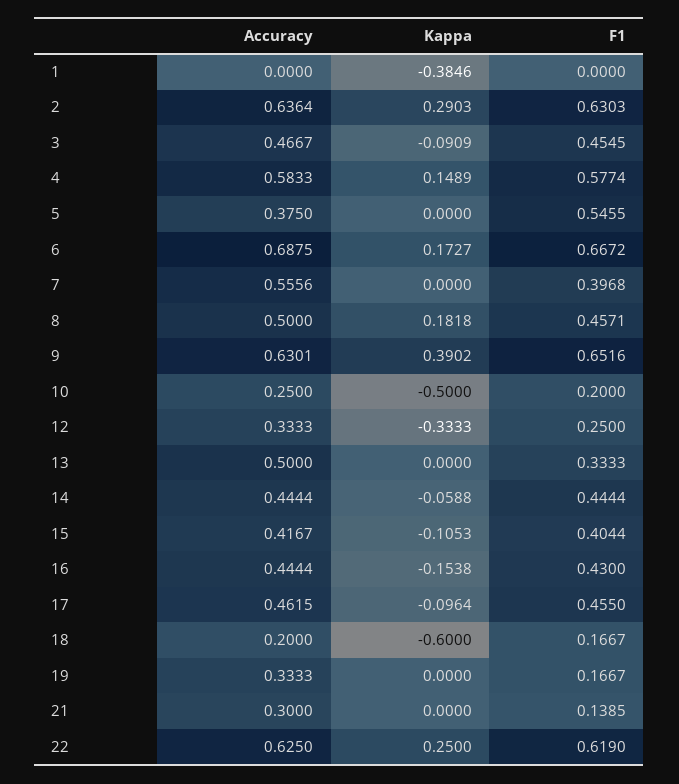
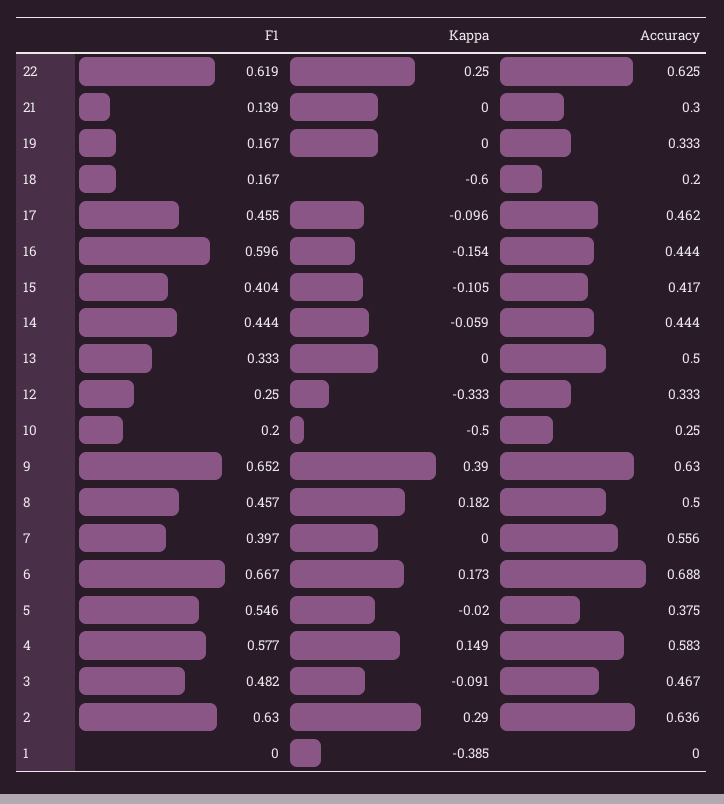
  {
    "Accuracy": {
      "1": 0,
      "2": 0.6364,
      "3": 0.4667,
      "4": 0.5833,
      "5": 0.375,
      "6": 0.6875,
      "7": 0.5556,
      "8": 0.5,
      "9": 0.6301,
      "10": 0.25,
      "12": 0.3333,
      "13": 0.5,
      "14": 0.4444,
      "15": 0.4167,
      "16": 0.4444,
      "17": 0.4615,
      "18": 0.2,
      "19": 0.3333,
      "21": 0.3,
      "22": 0.625
    },
    "Kappa": {
      "1": -0.3846,
      "2": 0.2903,
      "3": -0.0909,
      "4": 0.1489,
-     "5": 0,
+     "5": -0.02,
      "6": 0.1727,
      "7": 0,
      "8": 0.1818,
      "9": 0.3902,
      "10": -0.5,
      "12": -0.3333,
      "13": 0,
      "14": -0.0588,
      "15": -0.1053,
      "16": -0.1538,
      "17": -0.0964,
      "18": -0.6,
      "19": 0,
      "21": 0,
      "22": 0.25
    },
    "F1": {
      "1": 0,
      "2": 0.6303,
-     "3": 0.4545,
+     "3": 0.482,
      "4": 0.5774,
      "5": 0.5455,
      "6": 0.6672,
      "7": 0.3968,
      "8": 0.4571,
      "9": 0.6516,
      "10": 0.2,
      "12": 0.25,
      "13": 0.3333,
      "14": 0.4444,
      "15": 0.4044,
-     "16": 0.43,
+     "16": 0.596,
      "17": 0.455,
      "18": 0.1667,
      "19": 0.1667,
      "21": 0.1385,
      "22": 0.619
    }
  }

